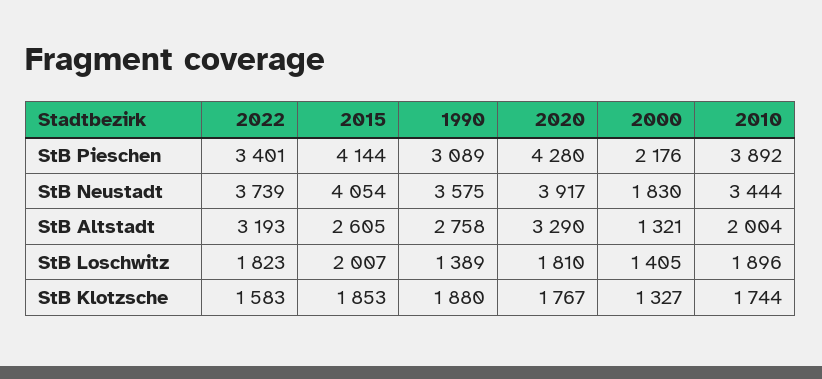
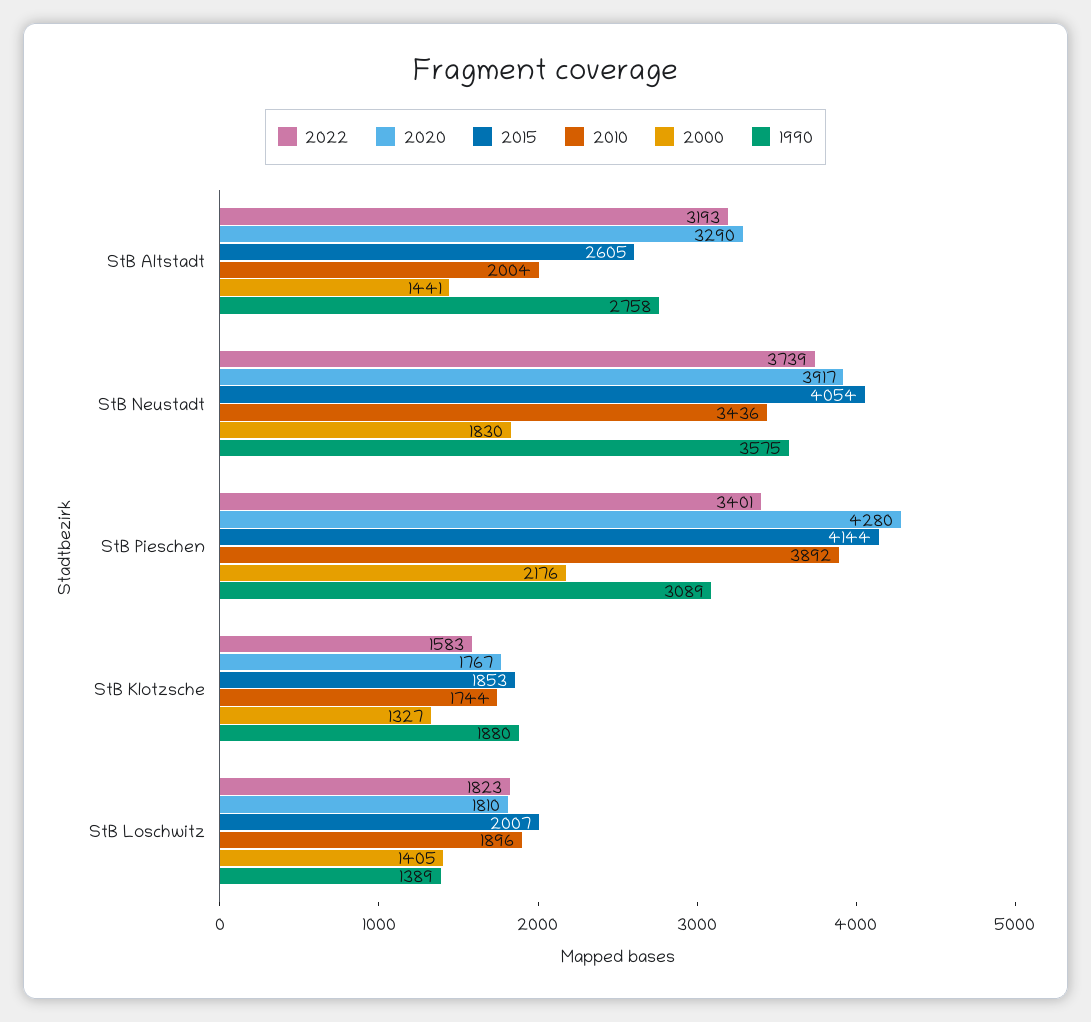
  {
    "2022": {
      "StB Pieschen": 3401,
      "StB Neustadt": 3739,
      "StB Altstadt": 3193,
      "StB Loschwitz": 1823,
      "StB Klotzsche": 1583
    },
    "2015": {
      "StB Pieschen": 4144,
      "StB Neustadt": 4054,
      "StB Altstadt": 2605,
      "StB Loschwitz": 2007,
      "StB Klotzsche": 1853
    },
    "1990": {
      "StB Pieschen": 3089,
      "StB Neustadt": 3575,
      "StB Altstadt": 2758,
      "StB Loschwitz": 1389,
      "StB Klotzsche": 1880
    },
    "2020": {
      "StB Pieschen": 4280,
      "StB Neustadt": 3917,
      "StB Altstadt": 3290,
      "StB Loschwitz": 1810,
      "StB Klotzsche": 1767
    },
    "2000": {
      "StB Pieschen": 2176,
      "StB Neustadt": 1830,
-     "StB Altstadt": 1321,
+     "StB Altstadt": 1441,
      "StB Loschwitz": 1405,
      "StB Klotzsche": 1327
    },
    "2010": {
      "StB Pieschen": 3892,
-     "StB Neustadt": 3444,
+     "StB Neustadt": 3436,
      "StB Altstadt": 2004,
      "StB Loschwitz": 1896,
      "StB Klotzsche": 1744
    }
  }

